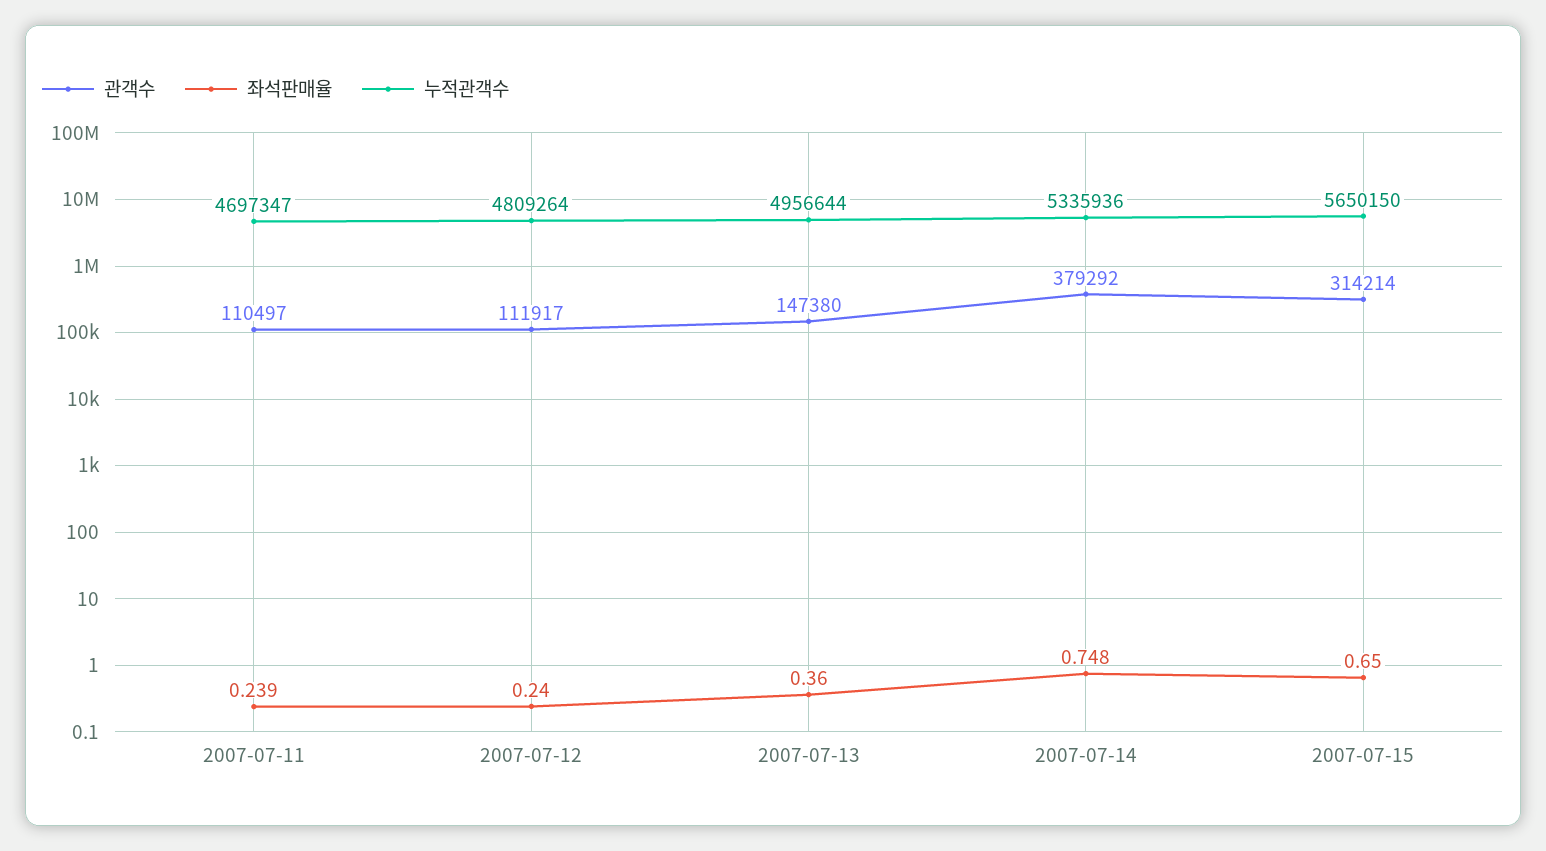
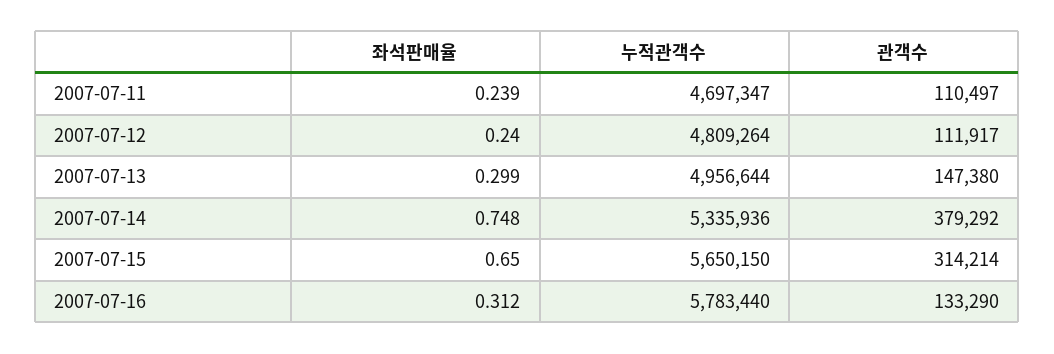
  {
    "관객수": {
      "2007-07-11": 110497,
      "2007-07-12": 111917,
      "2007-07-13": 147380,
      "2007-07-14": 379292,
-     "2007-07-15": 314214
+     "2007-07-15": 314214,
+     "2007-07-16": 133290
    },
    "좌석판매율": {
      "2007-07-11": 0.239,
      "2007-07-12": 0.24,
-     "2007-07-13": 0.36,
+     "2007-07-13": 0.299,
      "2007-07-14": 0.748,
-     "2007-07-15": 0.65
+     "2007-07-15": 0.65,
+     "2007-07-16": 0.312
    },
    "누적관객수": {
      "2007-07-11": 4697347,
      "2007-07-12": 4809264,
      "2007-07-13": 4956644,
      "2007-07-14": 5335936,
-     "2007-07-15": 5650150
+     "2007-07-15": 5650150,
+     "2007-07-16": 5783440
    }
  }

